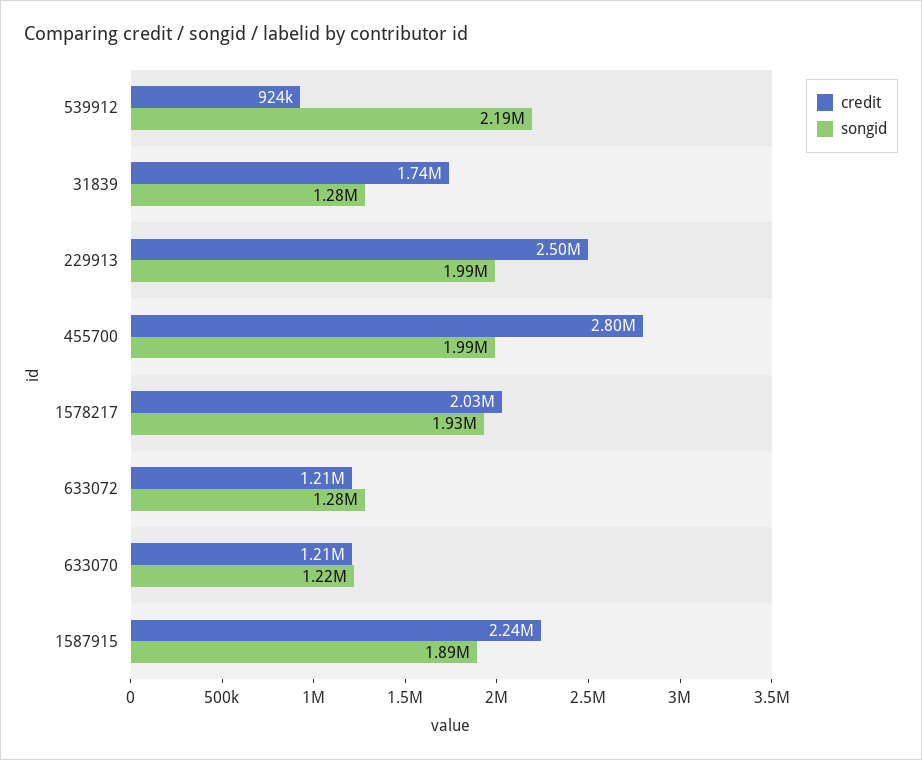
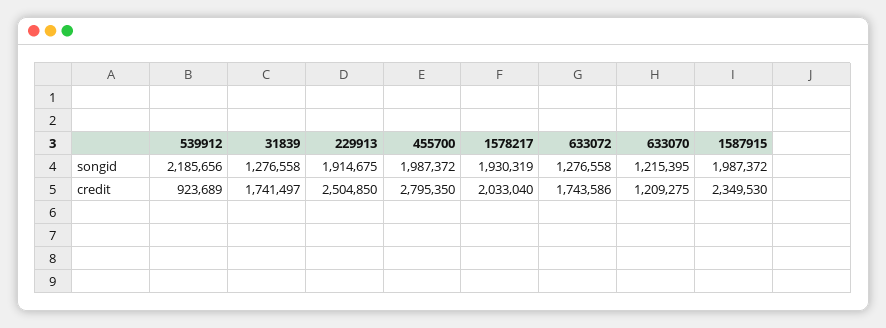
  {
    "credit": {
      "539912": 923689,
      "31839": 1741497,
      "229913": 2504850,
      "455700": 2795350,
      "1578217": 2033040,
-     "633072": 1210000,
+     "633072": 1743586,
      "633070": 1209275,
-     "1587915": 2240000
+     "1587915": 2349530
    },
    "songid": {
      "539912": 2185656,
      "31839": 1276558,
-     "229913": 1990000,
+     "229913": 1914675,
      "455700": 1987372,
      "1578217": 1930319,
      "633072": 1276558,
      "633070": 1215395,
-     "1587915": 1890000
+     "1587915": 1987372
    }
  }

